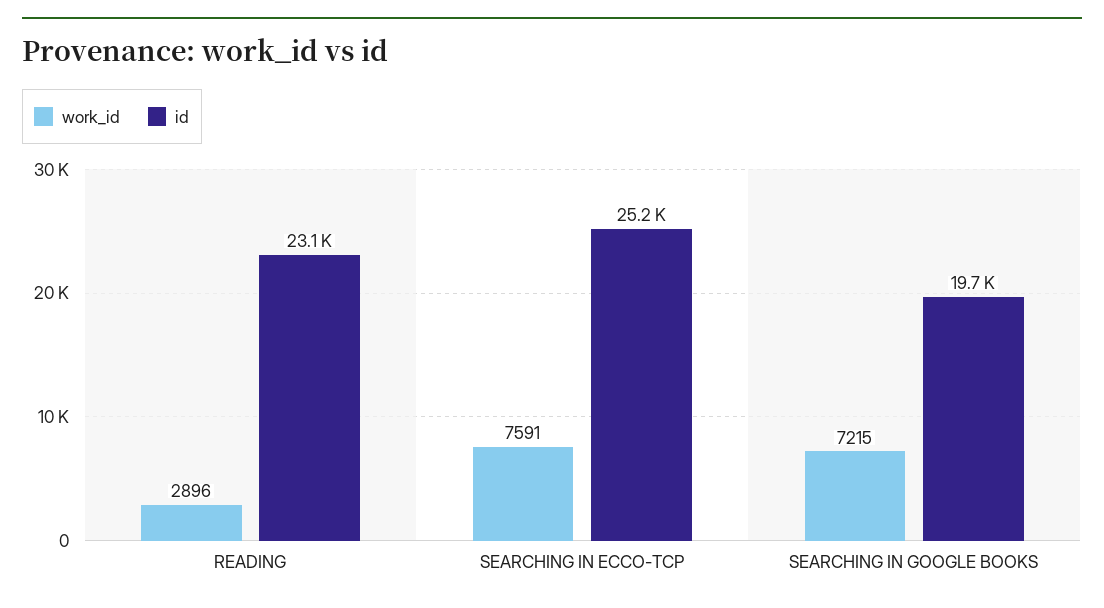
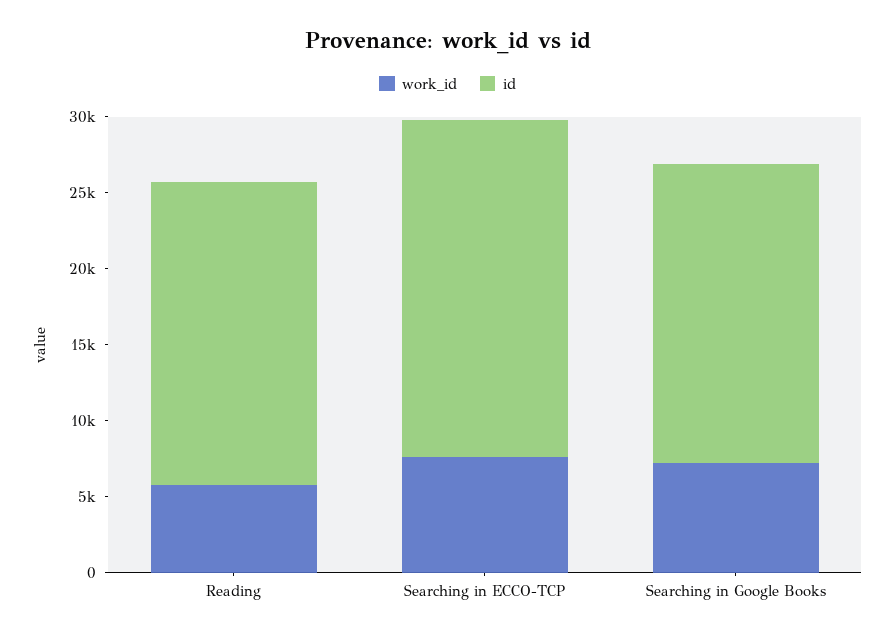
  {
    "work_id": {
-     "READING": 2896,
+     "READING": 6000,
      "SEARCHING IN ECCO-TCP": 7591,
      "SEARCHING IN GOOGLE BOOKS": 7215
    },
    "id": {
-     "READING": 23100,
+     "READING": 20000,
-     "SEARCHING IN ECCO-TCP": 25200,
+     "SEARCHING IN ECCO-TCP": 22000,
      "SEARCHING IN GOOGLE BOOKS": 19700
    }
  }

